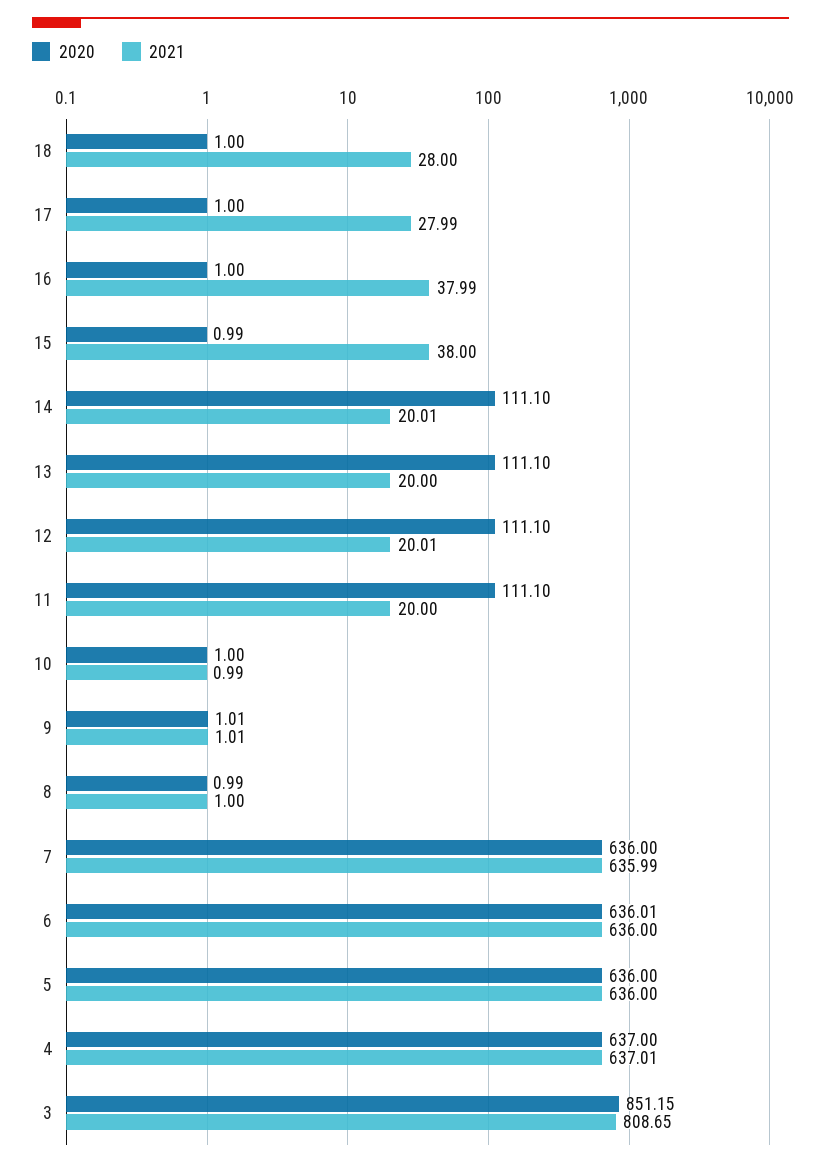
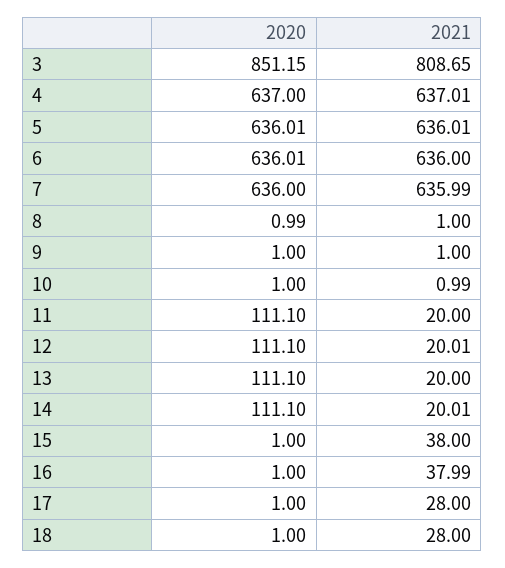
  {
    "2020": {
      "18": 1,
      "17": 1,
      "16": 1,
-     "15": 0.99,
+     "15": 1,
      "14": 111.1,
      "13": 111.1,
      "12": 111.1,
      "11": 111.1,
      "10": 1,
-     "9": 1.01,
+     "9": 1,
      "8": 0.99,
      "7": 636,
      "6": 636.01,
-     "5": 636,
+     "5": 636.01,
      "4": 637,
      "3": 851.15
    },
    "2021": {
      "18": 28,
-     "17": 27.99,
+     "17": 28,
      "16": 37.99,
      "15": 38,
      "14": 20.01,
      "13": 20,
      "12": 20.01,
      "11": 20,
      "10": 0.99,
-     "9": 1.01,
+     "9": 1,
      "8": 1,
      "7": 635.99,
      "6": 636,
-     "5": 636,
+     "5": 636.01,
      "4": 637.01,
      "3": 808.65
    }
  }

